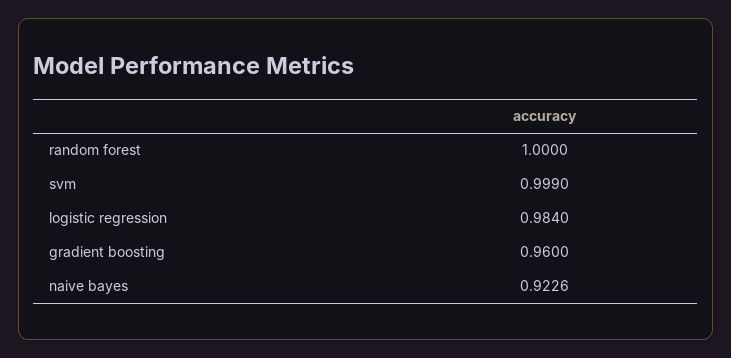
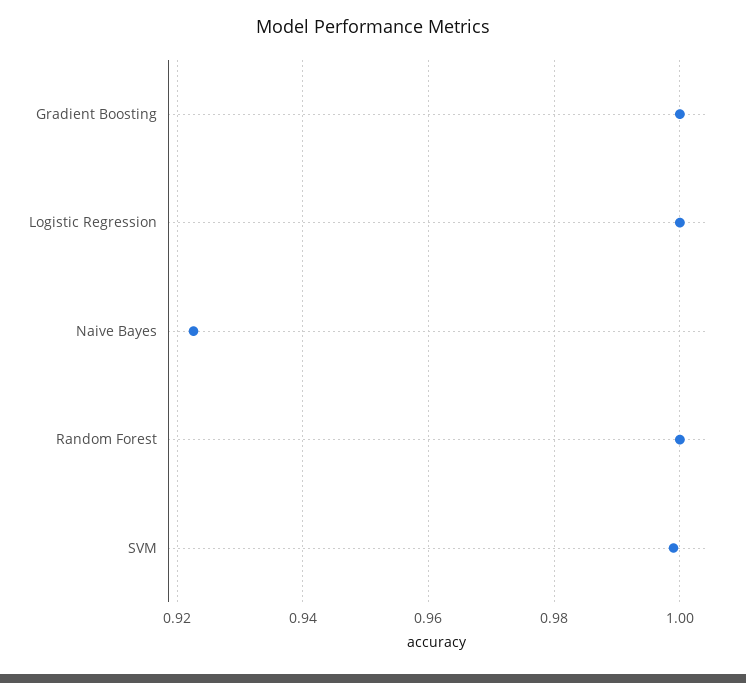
  {
    "random forest": 1,
    "svm": 0.999,
-   "logistic regression": 0.984,
+   "logistic regression": 1,
-   "gradient boosting": 0.96,
+   "gradient boosting": 1,
    "naive bayes": 0.9226
  }

